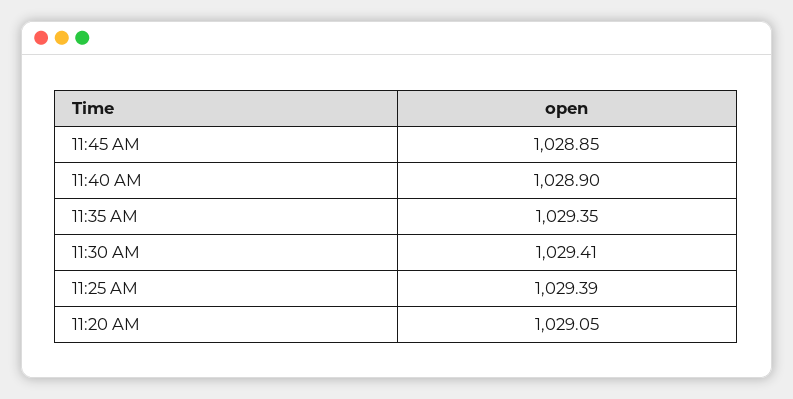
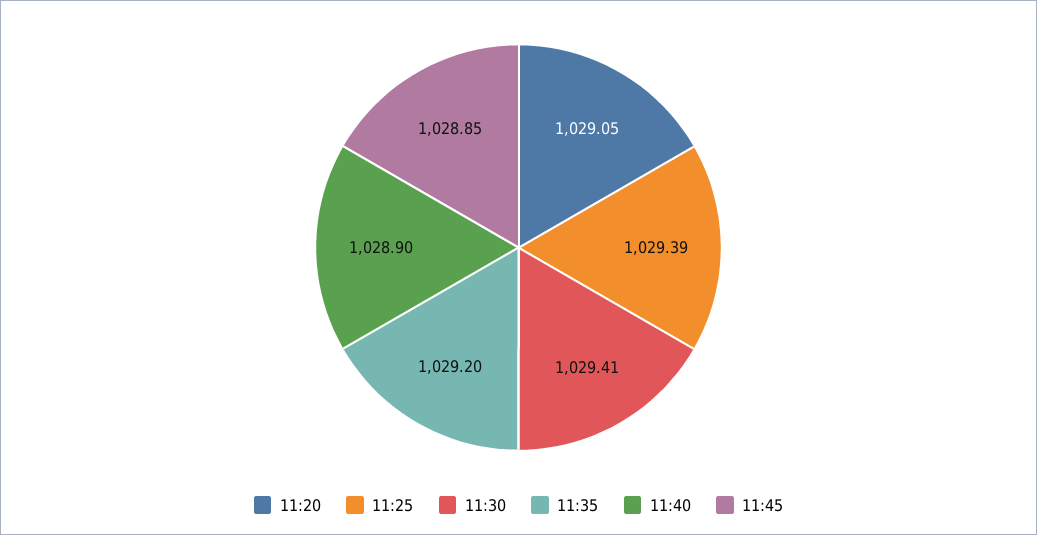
  {
    "11:45 AM": 1028.85,
    "11:40 AM": 1028.9,
-   "11:35 AM": 1029.35,
+   "11:35 AM": 1029.2,
    "11:30 AM": 1029.41,
    "11:25 AM": 1029.39,
    "11:20 AM": 1029.05
  }

